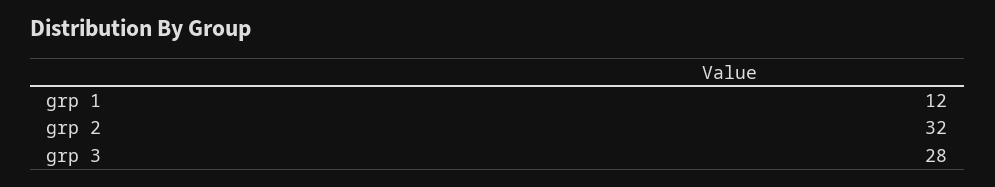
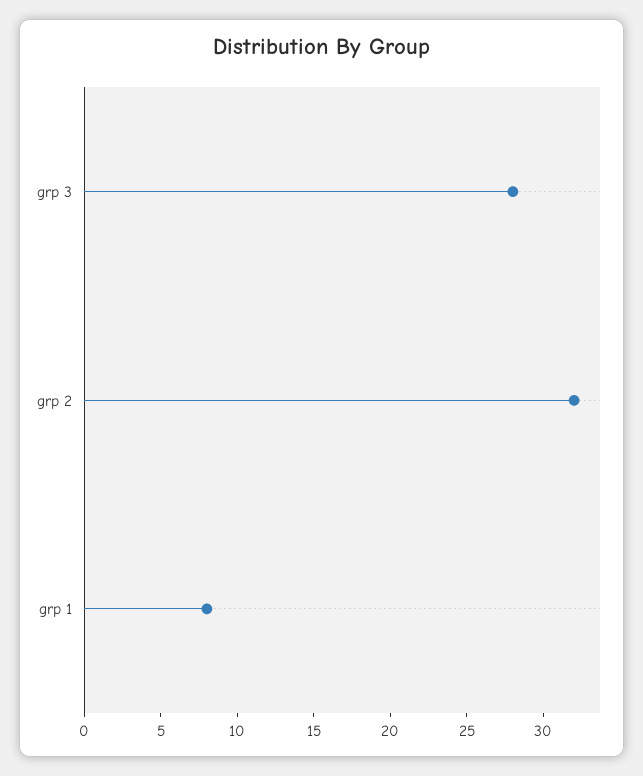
  {
-   "grp 1": 12,
+   "grp 1": 8,
    "grp 2": 32,
    "grp 3": 28
  }

